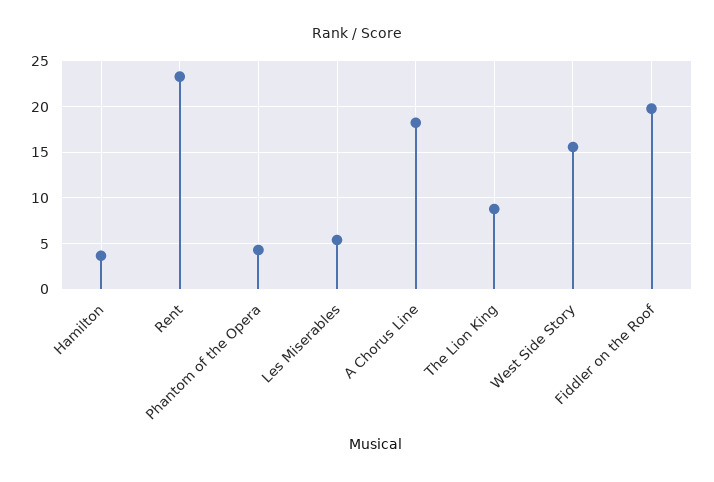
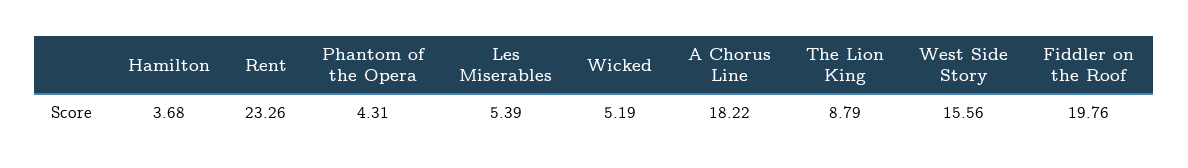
  {
    "Hamilton": 3.68,
    "Rent": 23.26,
    "Phantom of the Opera": 4.31,
    "Les Miserables": 5.39,
    "A Chorus Line": 18.22,
    "The Lion King": 8.79,
    "West Side Story": 15.56,
-   "Fiddler on the Roof": 19.76
+   "Fiddler on the Roof": 19.76,
+   "Wicked": 5.19
  }

